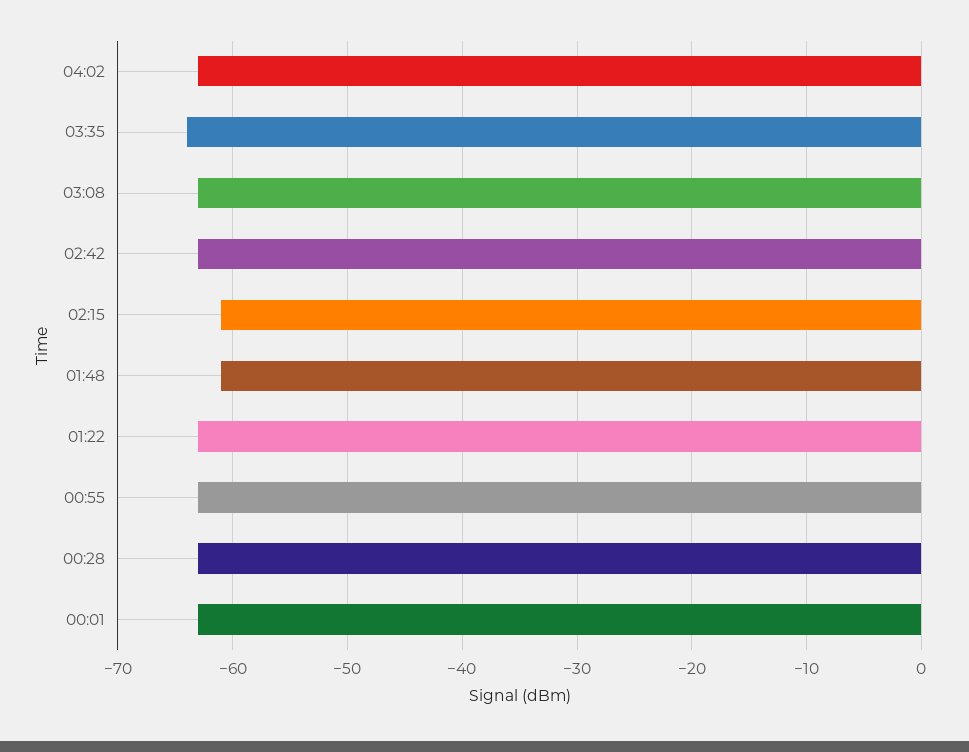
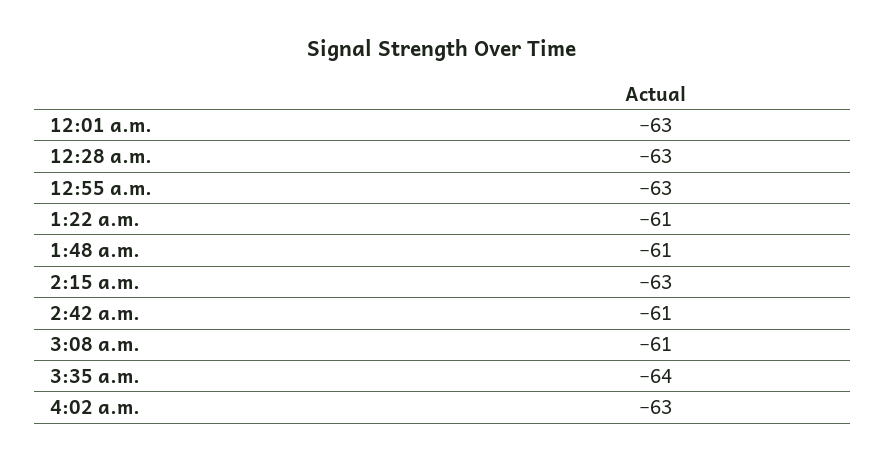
  {
    "04:02": -63,
    "03:35": -64,
-   "03:08": -63,
+   "03:08": -61,
-   "02:42": -63,
+   "02:42": -61,
-   "02:15": -61,
+   "02:15": -63,
    "01:48": -61,
-   "01:22": -63,
+   "01:22": -61,
    "00:55": -63,
    "00:28": -63,
    "00:01": -63
  }

